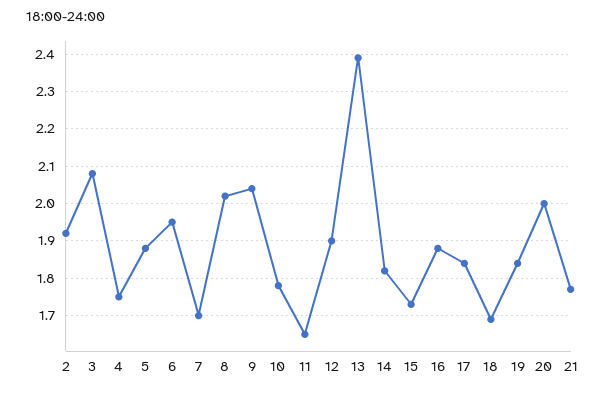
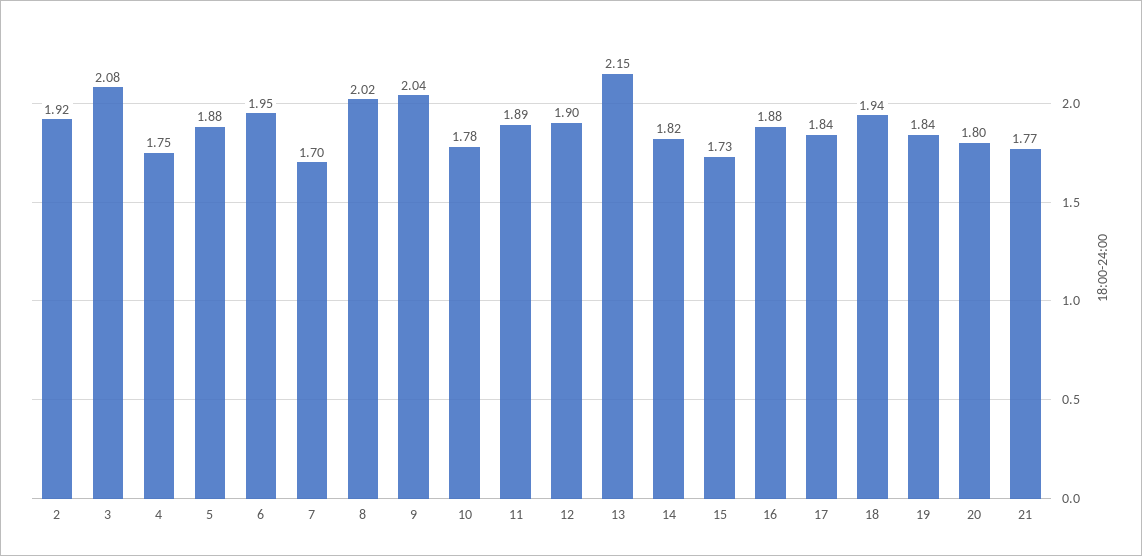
  {
    "2": 1.92,
    "3": 2.08,
    "4": 1.75,
    "5": 1.88,
    "6": 1.95,
    "7": 1.7,
    "8": 2.02,
    "9": 2.04,
    "10": 1.78,
-   "11": 1.65,
+   "11": 1.89,
    "12": 1.9,
-   "13": 2.4,
+   "13": 2.15,
    "14": 1.82,
    "15": 1.73,
    "16": 1.88,
    "17": 1.84,
-   "18": 1.7,
+   "18": 1.94,
    "19": 1.84,
-   "20": 2,
+   "20": 1.8,
    "21": 1.77
  }

